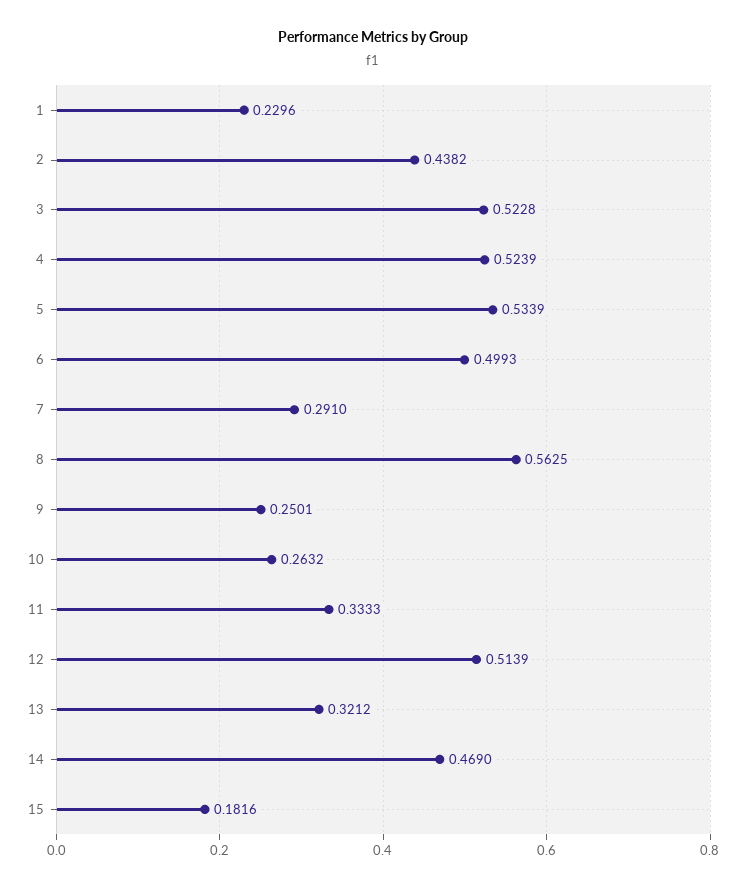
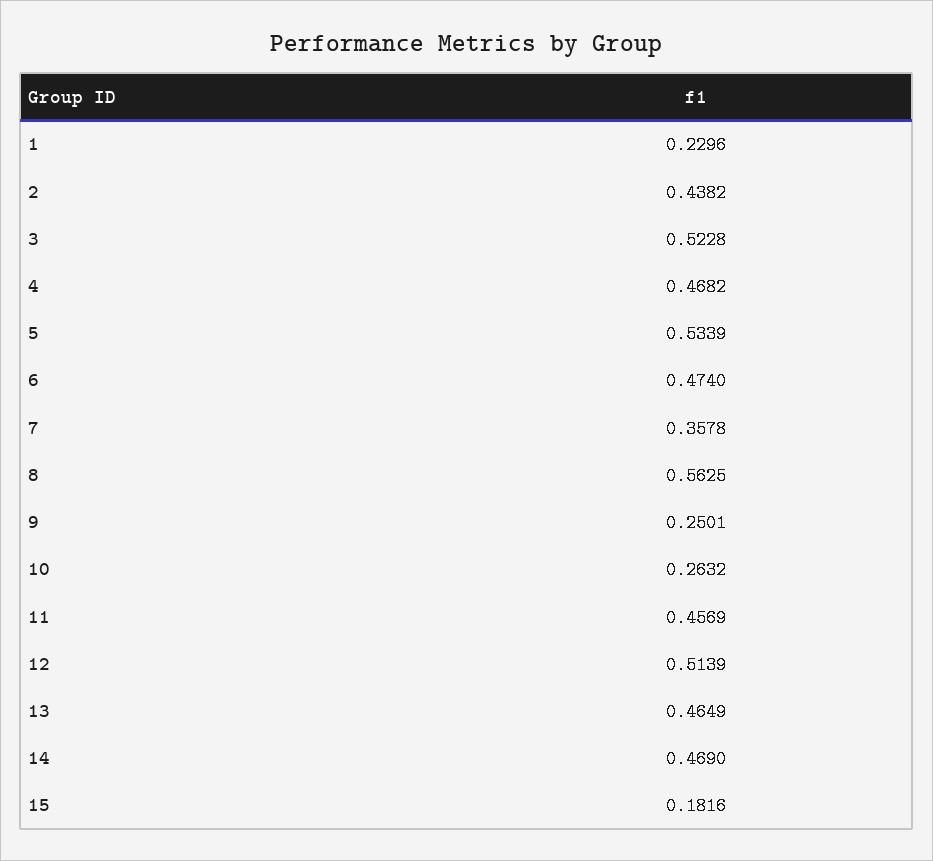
  {
    "1": 0.2296,
    "2": 0.4382,
    "3": 0.5228,
-   "4": 0.5239,
+   "4": 0.4682,
    "5": 0.5339,
-   "6": 0.4993,
+   "6": 0.474,
-   "7": 0.291,
+   "7": 0.3578,
    "8": 0.5625,
    "9": 0.2501,
    "10": 0.2632,
-   "11": 0.3333,
+   "11": 0.4569,
    "12": 0.5139,
-   "13": 0.3212,
+   "13": 0.4649,
    "14": 0.469,
    "15": 0.1816
  }

